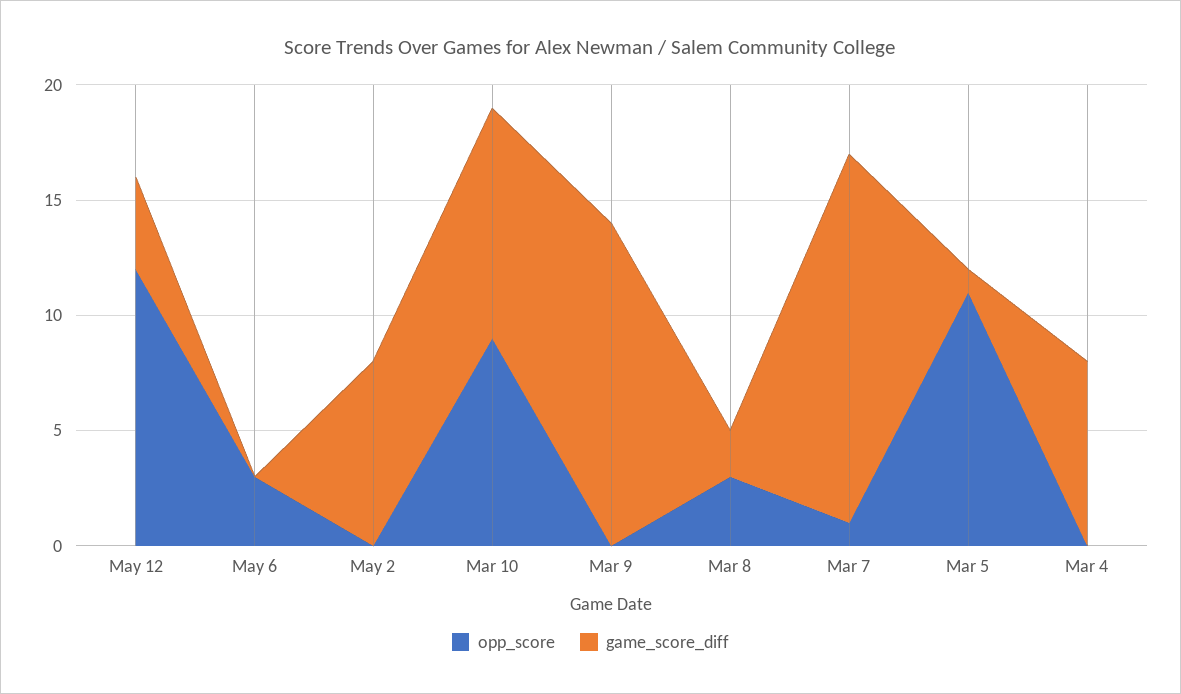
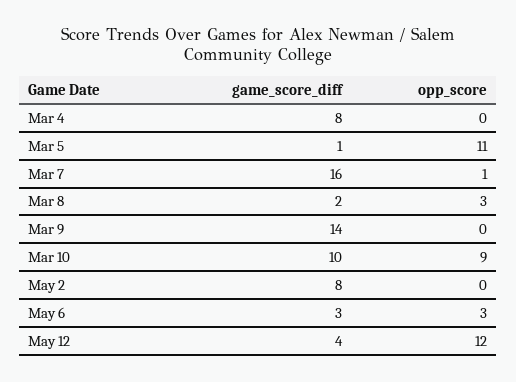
  {
    "opp_score": {
      "May 12": 12,
      "May 6": 3,
      "May 2": 0,
      "Mar 10": 9,
      "Mar 9": 0,
      "Mar 8": 3,
      "Mar 7": 1,
      "Mar 5": 11,
      "Mar 4": 0
    },
    "game_score_diff": {
      "May 12": 4,
-     "May 6": 0,
+     "May 6": 3,
      "May 2": 8,
      "Mar 10": 10,
      "Mar 9": 14,
      "Mar 8": 2,
      "Mar 7": 16,
      "Mar 5": 1,
      "Mar 4": 8
    }
  }

